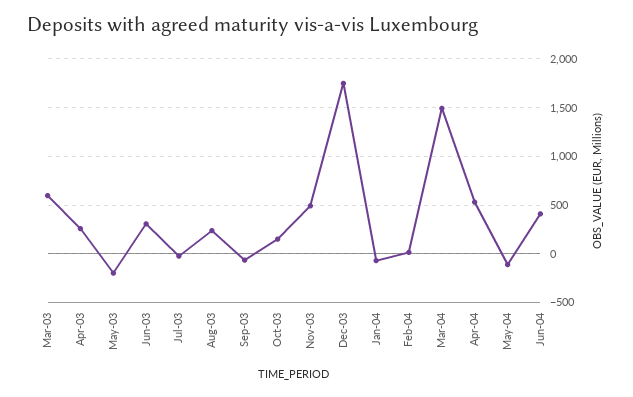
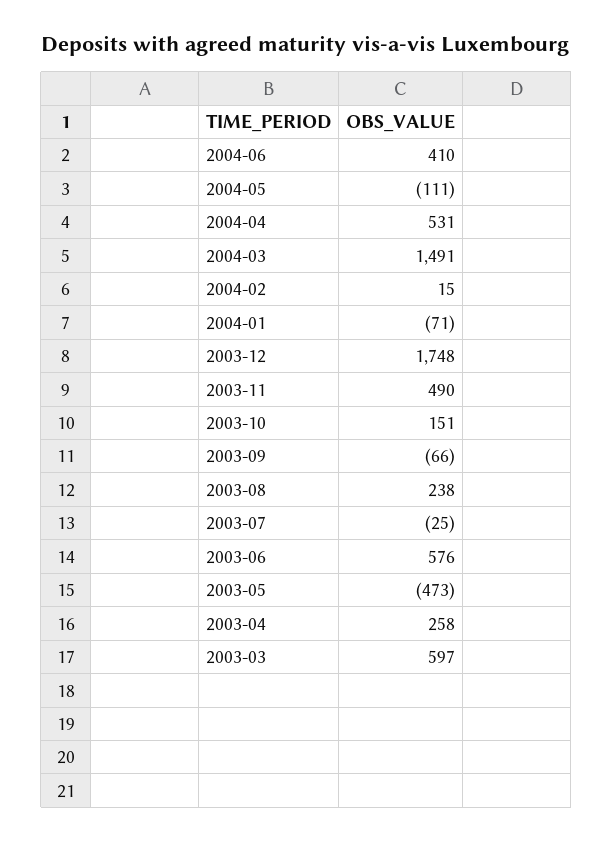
  {
    "Mar-03": 597,
    "Apr-03": 258,
-   "May-03": -200,
+   "May-03": -473,
-   "Jun-03": 300,
+   "Jun-03": 576,
    "Jul-03": -25,
    "Aug-03": 238,
    "Sep-03": -66,
    "Oct-03": 151,
    "Nov-03": 490,
    "Dec-03": 1748,
    "Jan-04": -71,
    "Feb-04": 15,
    "Mar-04": 1491,
    "Apr-04": 531,
    "May-04": -111,
    "Jun-04": 410
  }

